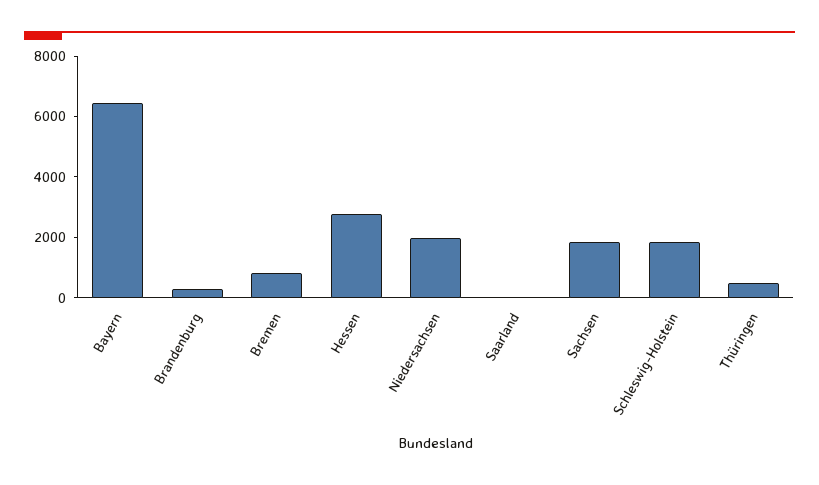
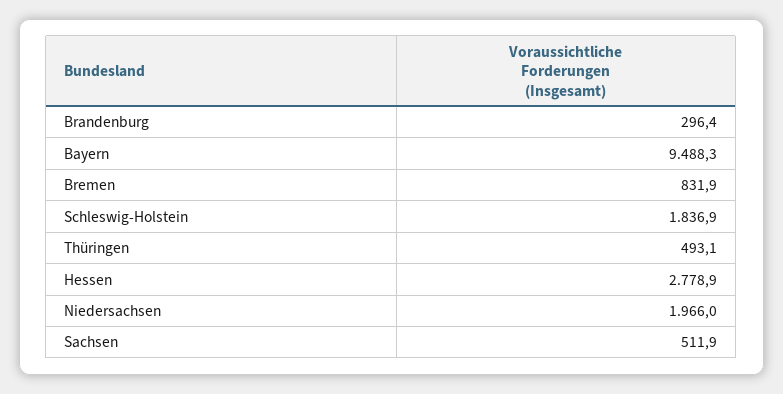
  {
-   "Bayern": 6500,
+   "Bayern": 9488.3,
    "Brandenburg": 296.4,
    "Bremen": 831.9,
    "Hessen": 2778.9,
    "Niedersachsen": 1966,
-   "Saarland": 0,
-   "Sachsen": 2000,
+   "Sachsen": 511.9,
    "Schleswig-Holstein": 1836.9,
    "Thüringen": 493.1
  }

